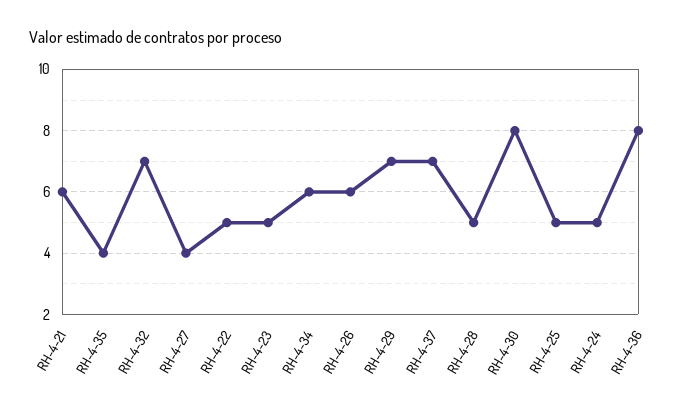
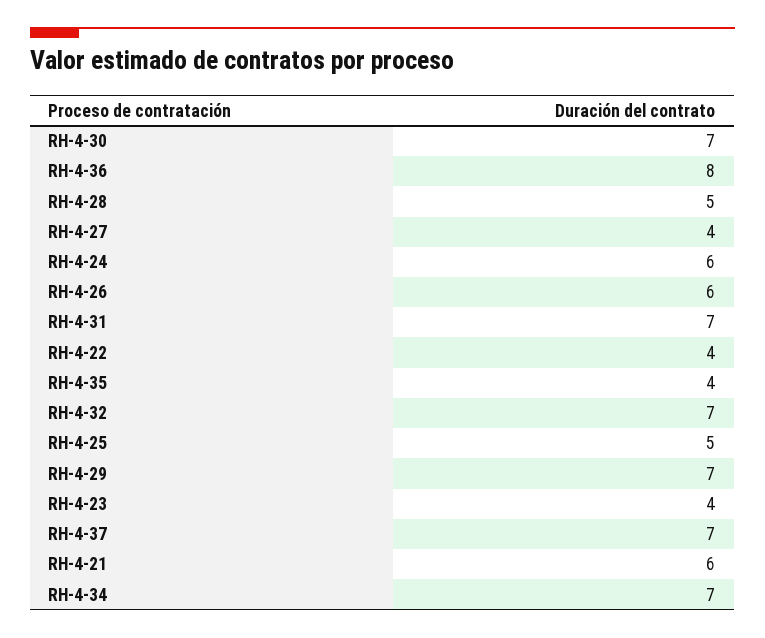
  {
    "RH-4-21": 6,
    "RH-4-35": 4,
    "RH-4-32": 7,
    "RH-4-27": 4,
-   "RH-4-22": 5,
+   "RH-4-22": 4,
-   "RH-4-23": 5,
+   "RH-4-23": 4,
-   "RH-4-34": 6,
+   "RH-4-34": 7,
    "RH-4-26": 6,
    "RH-4-29": 7,
    "RH-4-37": 7,
    "RH-4-28": 5,
-   "RH-4-30": 8,
+   "RH-4-30": 7,
    "RH-4-25": 5,
-   "RH-4-24": 5,
+   "RH-4-24": 6,
-   "RH-4-36": 8
+   "RH-4-36": 8,
+   "RH-4-31": 7
  }

